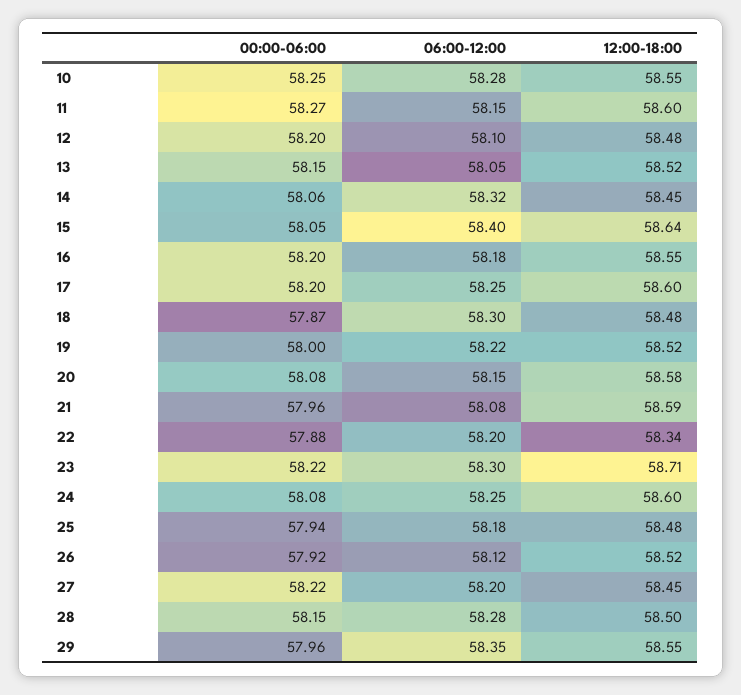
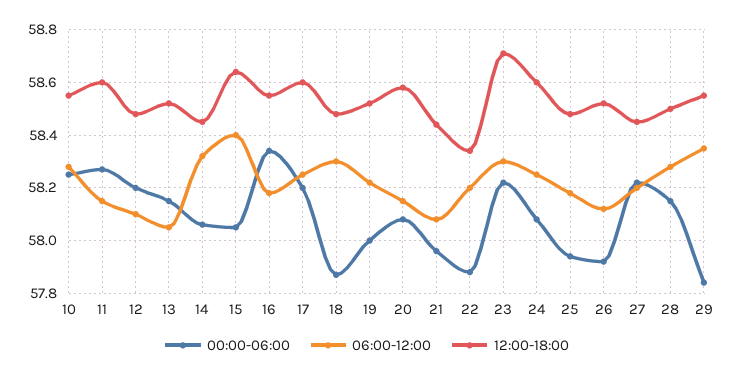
  {
    "00:00-06:00": {
      "10": 58.25,
      "11": 58.27,
      "12": 58.2,
      "13": 58.15,
      "14": 58.06,
      "15": 58.05,
-     "16": 58.2,
+     "16": 58.35,
      "17": 58.2,
      "18": 57.87,
      "19": 58,
      "20": 58.08,
      "21": 57.96,
      "22": 57.88,
      "23": 58.22,
      "24": 58.08,
      "25": 57.94,
      "26": 57.92,
      "27": 58.22,
      "28": 58.15,
-     "29": 57.96
+     "29": 57.85
    },
    "06:00-12:00": {
      "10": 58.28,
      "11": 58.15,
      "12": 58.1,
      "13": 58.05,
      "14": 58.32,
      "15": 58.4,
      "16": 58.18,
      "17": 58.25,
      "18": 58.3,
      "19": 58.22,
      "20": 58.15,
      "21": 58.08,
      "22": 58.2,
      "23": 58.3,
      "24": 58.25,
      "25": 58.18,
      "26": 58.12,
      "27": 58.2,
      "28": 58.28,
      "29": 58.35
    },
    "12:00-18:00": {
      "10": 58.55,
      "11": 58.6,
      "12": 58.48,
      "13": 58.52,
      "14": 58.45,
      "15": 58.64,
      "16": 58.55,
      "17": 58.6,
      "18": 58.48,
      "19": 58.52,
      "20": 58.58,
-     "21": 58.59,
+     "21": 58.45,
      "22": 58.34,
      "23": 58.71,
      "24": 58.6,
      "25": 58.48,
      "26": 58.52,
      "27": 58.45,
      "28": 58.5,
      "29": 58.55
    }
  }

